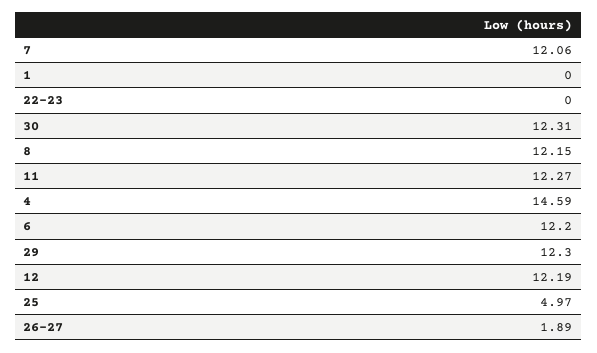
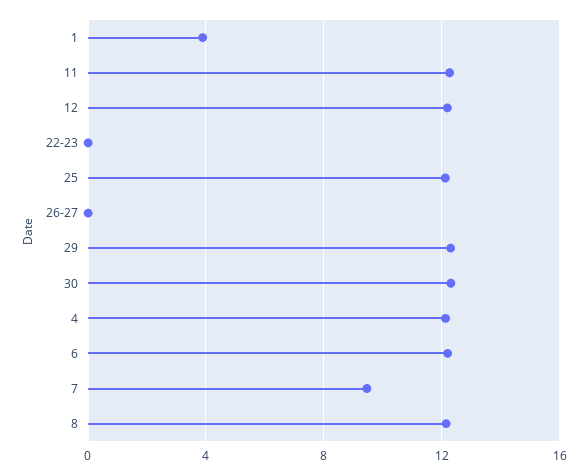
  {
-   "7": 12.06,
+   "7": 9.5,
-   "1": 0,
+   "1": 4,
    "22-23": 0,
    "30": 12.31,
    "8": 12.15,
    "11": 12.27,
-   "4": 14.59,
+   "4": 12,
    "6": 12.2,
    "29": 12.3,
    "12": 12.19,
-   "25": 4.97,
+   "25": 12,
-   "26-27": 1.89
+   "26-27": 0
  }

